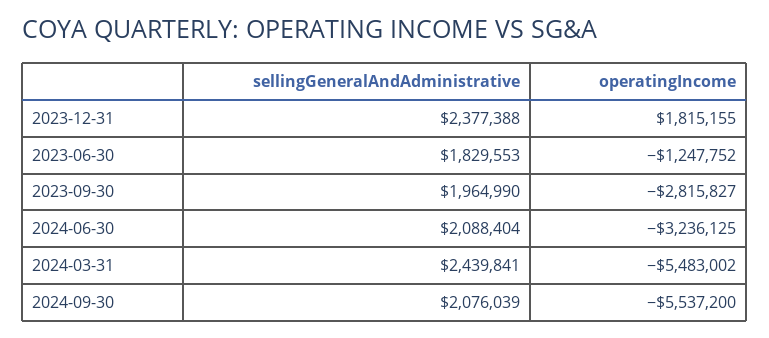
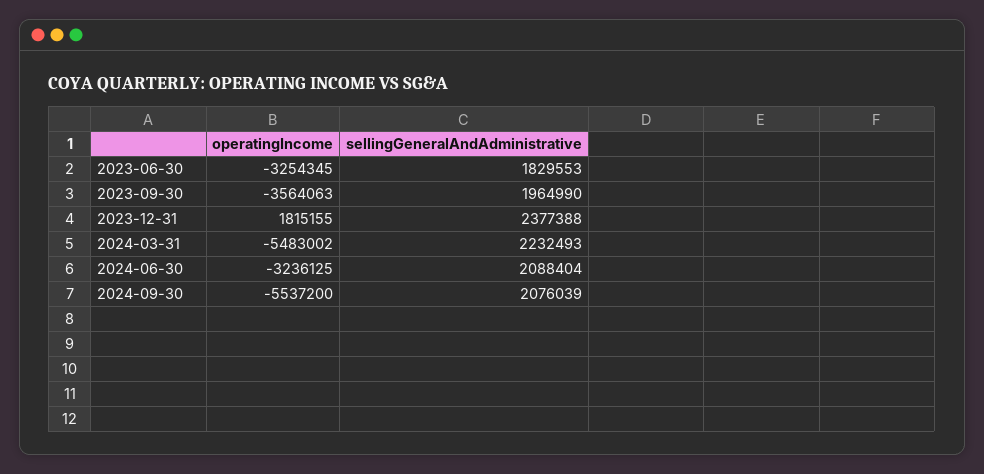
  {
    "sellingGeneralAndAdministrative": {
      "2023-12-31": 2377388,
      "2023-06-30": 1829553,
      "2023-09-30": 1964990,
      "2024-06-30": 2088404,
-     "2024-03-31": 2439841,
+     "2024-03-31": 2232493,
      "2024-09-30": 2076039
    },
    "operatingIncome": {
      "2023-12-31": 1815155,
-     "2023-06-30": -1247752,
+     "2023-06-30": -3254345,
-     "2023-09-30": -2815827,
+     "2023-09-30": -3564063,
      "2024-06-30": -3236125,
      "2024-03-31": -5483002,
      "2024-09-30": -5537200
    }
  }

